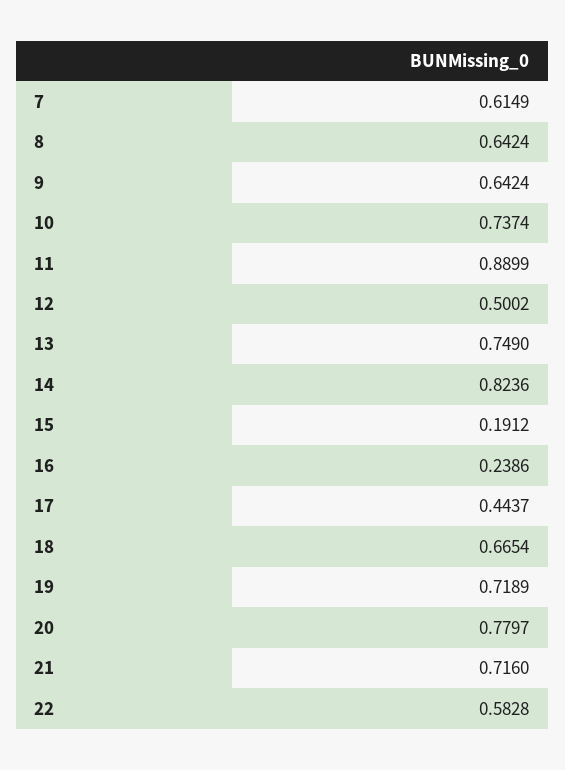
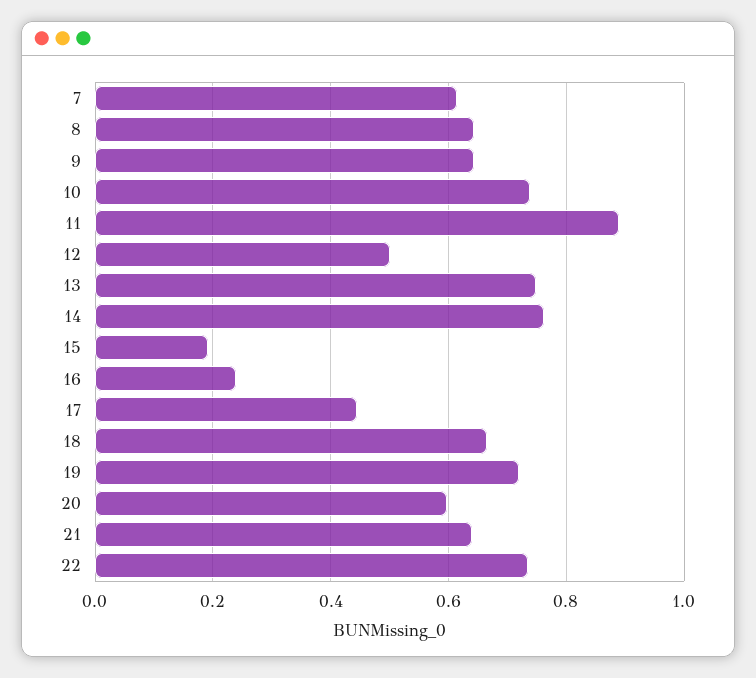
  {
    "7": 0.6149,
    "8": 0.6424,
    "9": 0.6424,
    "10": 0.7374,
    "11": 0.8899,
    "12": 0.5002,
    "13": 0.749,
-   "14": 0.8236,
+   "14": 0.76,
    "15": 0.1912,
    "16": 0.2386,
    "17": 0.4437,
    "18": 0.6654,
    "19": 0.7189,
-   "20": 0.7797,
+   "20": 0.6,
-   "21": 0.716,
+   "21": 0.64,
-   "22": 0.5828
+   "22": 0.74
  }

